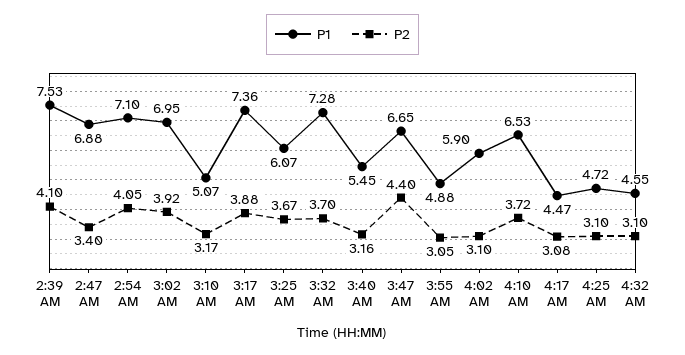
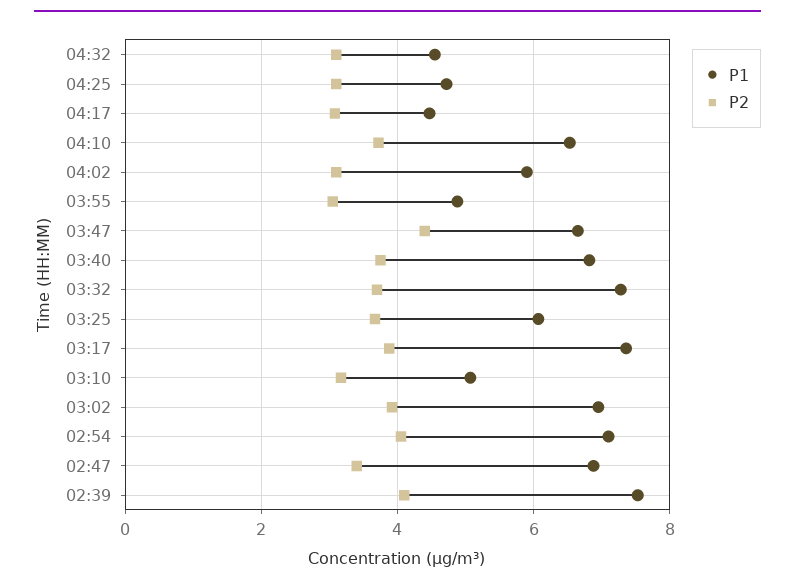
  {
    "P1": {
      "2:39 AM": 7.53,
      "2:47 AM": 6.88,
      "2:54 AM": 7.1,
      "3:02 AM": 6.95,
      "3:10 AM": 5.07,
      "3:17 AM": 7.36,
      "3:25 AM": 6.07,
      "3:32 AM": 7.28,
-     "3:40 AM": 5.45,
+     "3:40 AM": 6.8,
      "3:47 AM": 6.65,
      "3:55 AM": 4.88,
      "4:02 AM": 5.9,
      "4:10 AM": 6.53,
      "4:17 AM": 4.47,
      "4:25 AM": 4.72,
      "4:32 AM": 4.55
    },
    "P2": {
      "2:39 AM": 4.1,
      "2:47 AM": 3.4,
      "2:54 AM": 4.05,
      "3:02 AM": 3.92,
      "3:10 AM": 3.17,
      "3:17 AM": 3.88,
      "3:25 AM": 3.67,
      "3:32 AM": 3.7,
-     "3:40 AM": 3.16,
+     "3:40 AM": 3.8,
      "3:47 AM": 4.4,
      "3:55 AM": 3.05,
      "4:02 AM": 3.1,
      "4:10 AM": 3.72,
      "4:17 AM": 3.08,
      "4:25 AM": 3.1,
      "4:32 AM": 3.1
    }
  }

